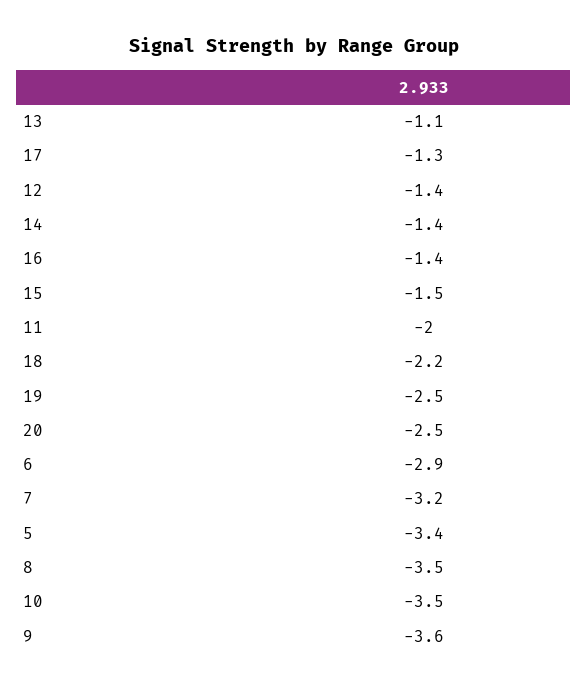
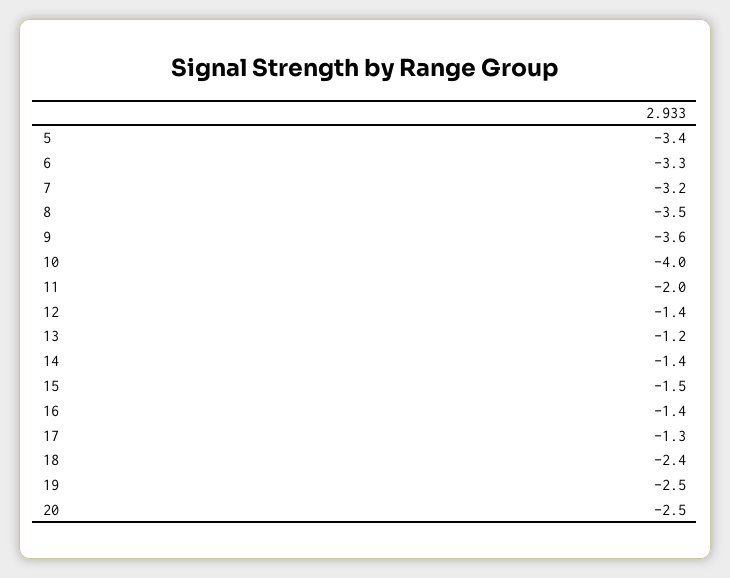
  {
-   "13": -1.1,
+   "13": -1.2,
    "17": -1.3,
    "12": -1.4,
    "14": -1.4,
    "16": -1.4,
    "15": -1.5,
    "11": -2,
-   "18": -2.2,
+   "18": -2.4,
    "19": -2.5,
    "20": -2.5,
-   "6": -2.9,
+   "6": -3.3,
    "7": -3.2,
    "5": -3.4,
    "8": -3.5,
-   "10": -3.5,
+   "10": -4,
    "9": -3.6
  }

